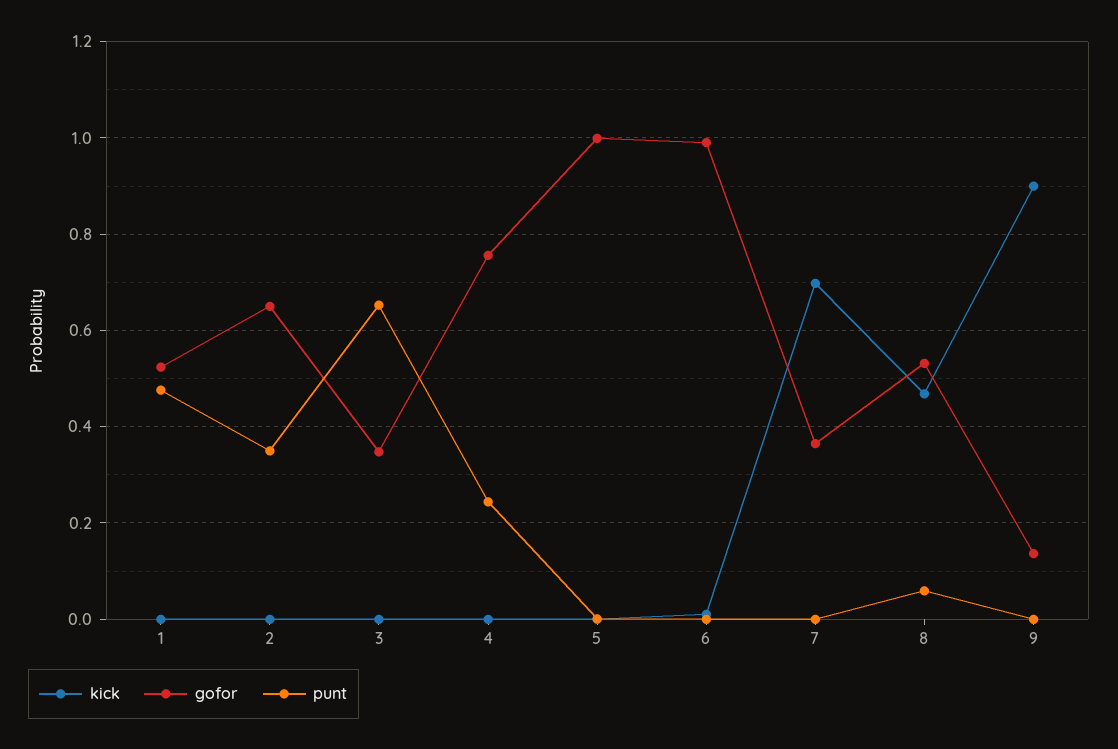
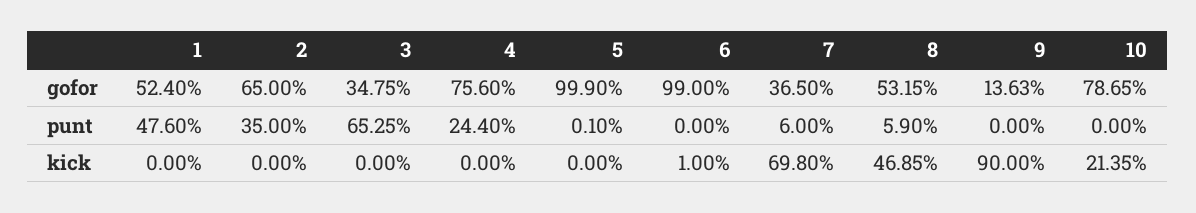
  {
    "kick": {
      "1": 0,
      "2": 0,
      "3": 0,
      "4": 0,
      "5": 0,
      "6": 0.01,
      "7": 0.698,
      "8": 0.4685,
-     "9": 0.9
+     "9": 0.9,
+     "10": 0.2135
    },
    "gofor": {
      "1": 0.524,
      "2": 0.65,
      "3": 0.3475,
      "4": 0.756,
      "5": 0.999,
      "6": 0.99,
      "7": 0.365,
      "8": 0.5315,
-     "9": 0.1363
+     "9": 0.1363,
+     "10": 0.7865
    },
    "punt": {
      "1": 0.476,
      "2": 0.35,
      "3": 0.6525,
      "4": 0.244,
      "5": 0.001,
      "6": 0,
-     "7": 0,
+     "7": 0.06,
      "8": 0.059,
-     "9": 0
+     "9": 0,
+     "10": 0
    }
  }

